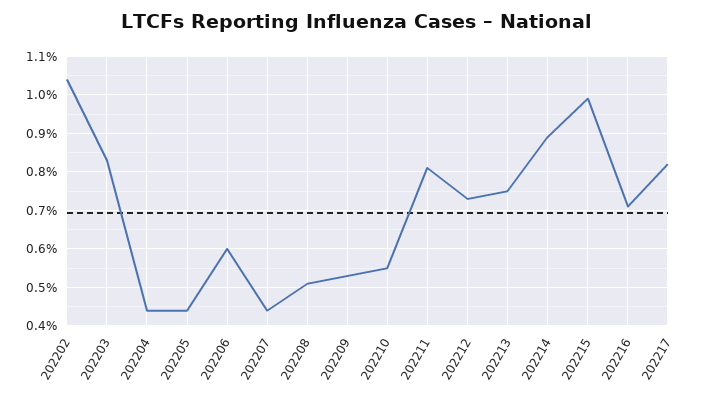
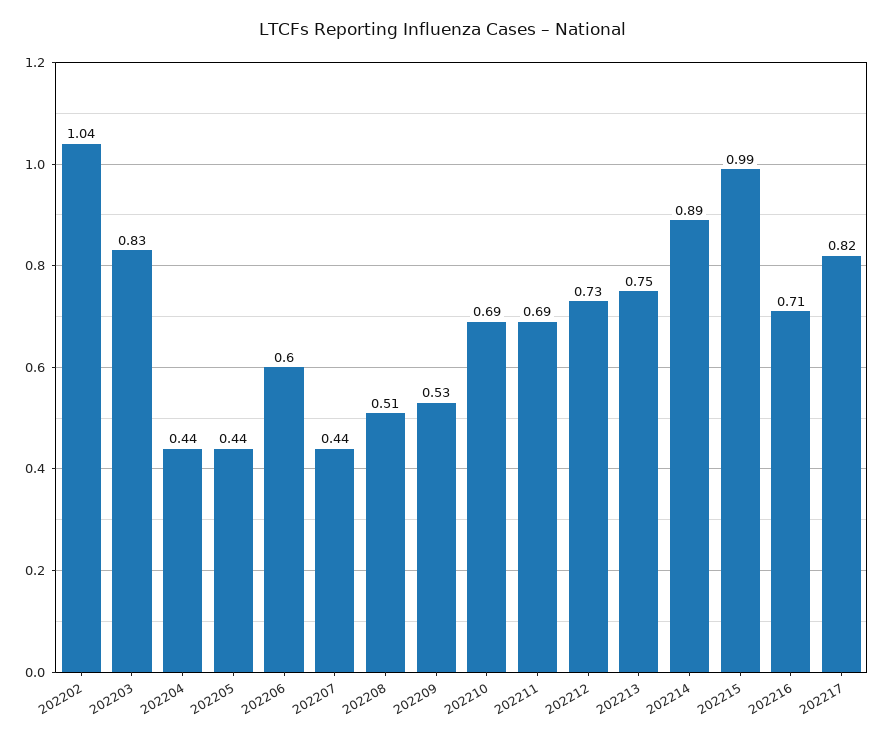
  {
    "202202": 1.04,
    "202203": 0.83,
    "202204": 0.44,
    "202205": 0.44,
    "202206": 0.6,
    "202207": 0.44,
    "202208": 0.51,
    "202209": 0.53,
-   "202210": 0.55,
+   "202210": 0.69,
-   "202211": 0.8,
+   "202211": 0.69,
    "202212": 0.73,
    "202213": 0.75,
    "202214": 0.89,
    "202215": 0.99,
    "202216": 0.71,
    "202217": 0.82
  }

